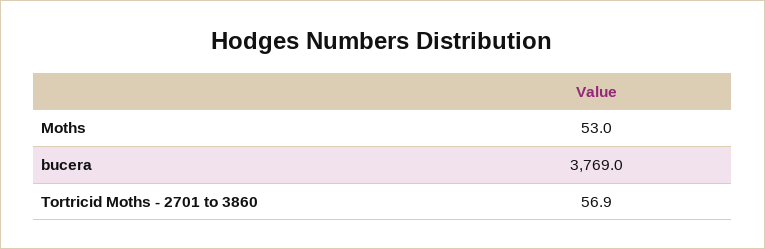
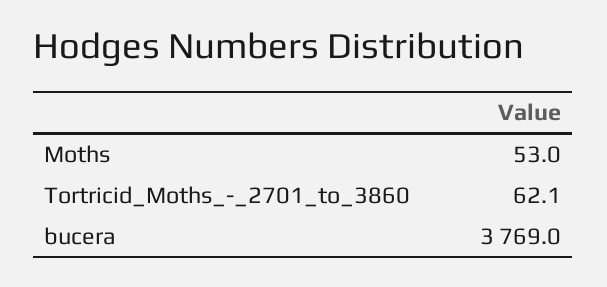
  {
    "Moths": 53,
    "bucera": 3769,
-   "Tortricid Moths - 2701 to 3860": 56.9
+   "Tortricid Moths - 2701 to 3860": 62.1
  }

